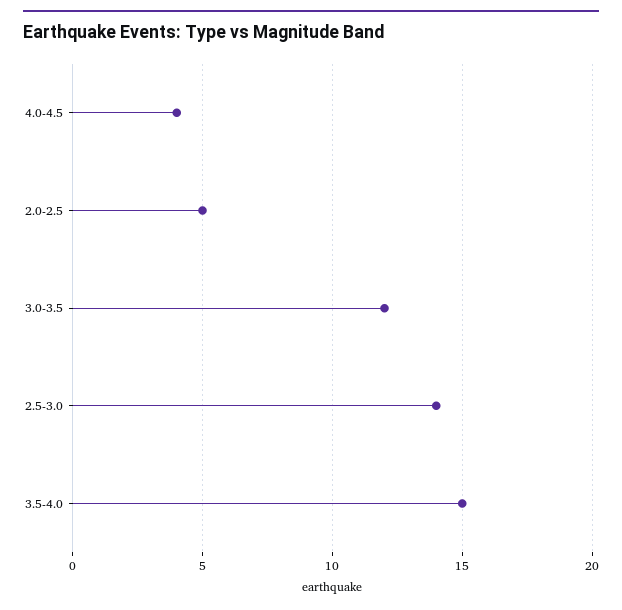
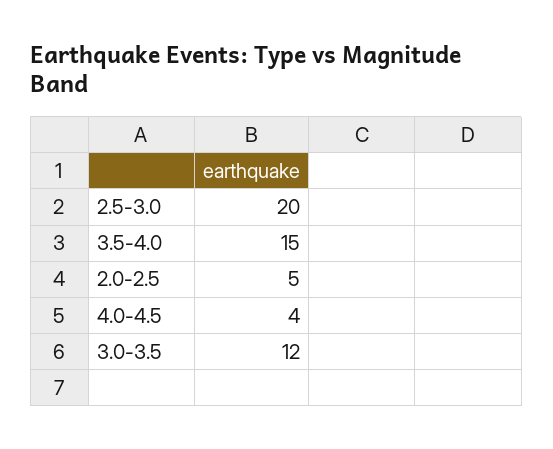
  {
    "4.0-4.5": 4,
    "2.0-2.5": 5,
    "3.0-3.5": 12,
-   "2.5-3.0": 14,
+   "2.5-3.0": 20,
    "3.5-4.0": 15
  }

